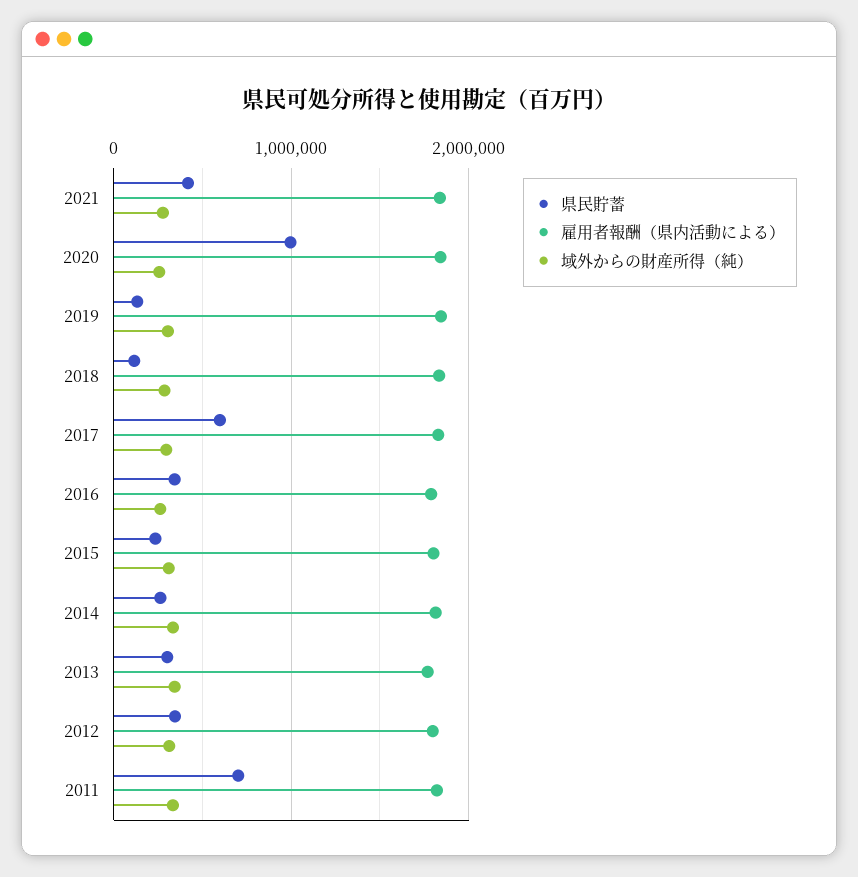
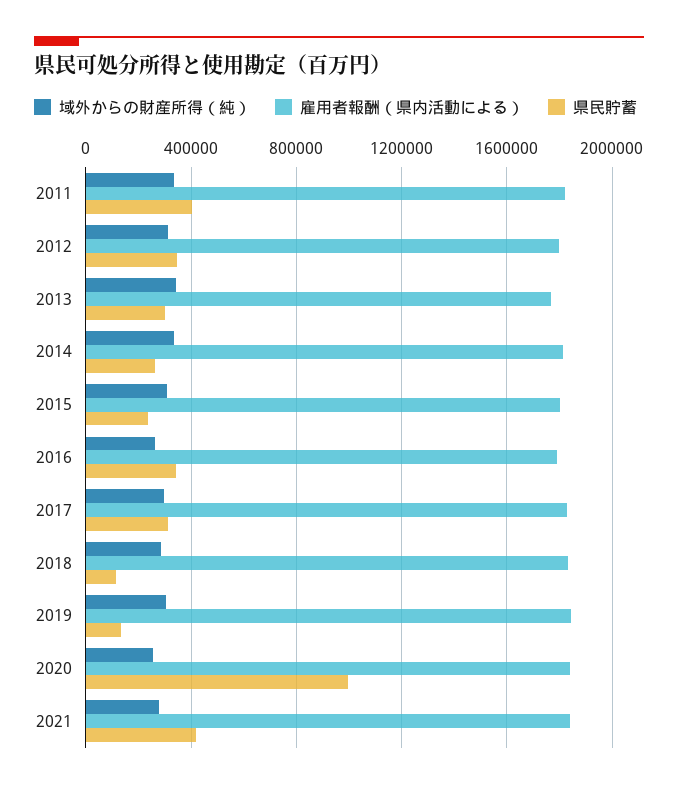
  {
    "県民貯蓄": {
      "2021": 400000,
      "2020": 1000000,
      "2019": 150000,
      "2018": 100000,
-     "2017": 600000,
+     "2017": 300000,
      "2016": 350000,
      "2015": 250000,
      "2014": 250000,
      "2013": 300000,
      "2012": 350000,
-     "2011": 700000
+     "2011": 400000
    },
    "雇用者報酬（県内活動による）": {
      "2021": 1850000,
      "2020": 1850000,
      "2019": 1850000,
      "2018": 1850000,
      "2017": 1850000,
      "2016": 1800000,
      "2015": 1800000,
      "2014": 1800000,
      "2013": 1750000,
      "2012": 1800000,
      "2011": 1800000
    },
    "域外からの財産所得（純）": {
      "2021": 300000,
      "2020": 250000,
      "2019": 300000,
      "2018": 300000,
      "2017": 300000,
      "2016": 250000,
      "2015": 300000,
      "2014": 350000,
      "2013": 350000,
      "2012": 300000,
      "2011": 350000
    }
  }

